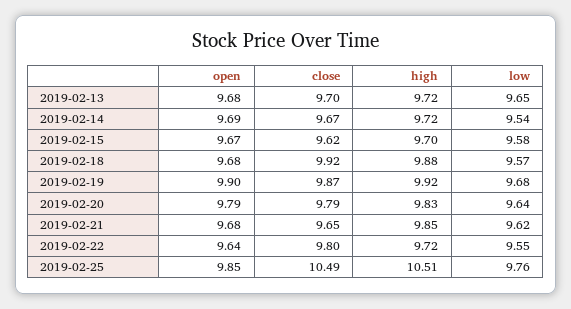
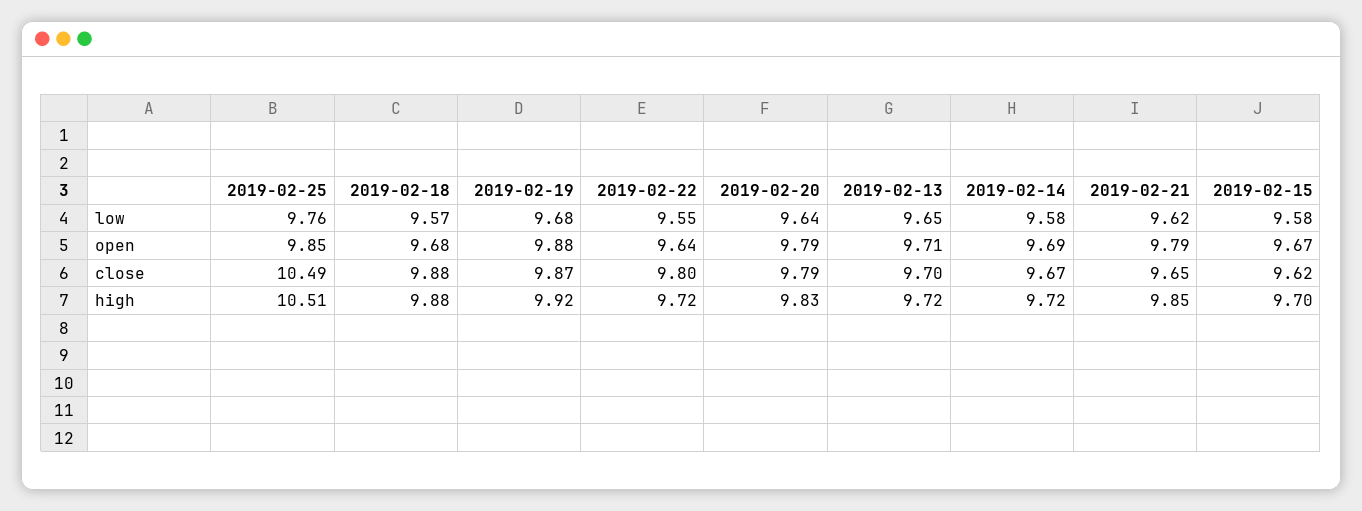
  {
    "open": {
-     "2019-02-13": 9.68,
+     "2019-02-13": 9.71,
      "2019-02-14": 9.69,
      "2019-02-15": 9.67,
      "2019-02-18": 9.68,
-     "2019-02-19": 9.9,
+     "2019-02-19": 9.88,
      "2019-02-20": 9.79,
-     "2019-02-21": 9.68,
+     "2019-02-21": 9.79,
      "2019-02-22": 9.64,
      "2019-02-25": 9.85
    },
    "close": {
      "2019-02-13": 9.7,
      "2019-02-14": 9.67,
      "2019-02-15": 9.62,
-     "2019-02-18": 9.92,
+     "2019-02-18": 9.88,
      "2019-02-19": 9.87,
      "2019-02-20": 9.79,
      "2019-02-21": 9.65,
      "2019-02-22": 9.8,
      "2019-02-25": 10.49
    },
    "high": {
      "2019-02-13": 9.72,
      "2019-02-14": 9.72,
      "2019-02-15": 9.7,
      "2019-02-18": 9.88,
      "2019-02-19": 9.92,
      "2019-02-20": 9.83,
      "2019-02-21": 9.85,
      "2019-02-22": 9.72,
      "2019-02-25": 10.51
    },
    "low": {
      "2019-02-13": 9.65,
-     "2019-02-14": 9.54,
+     "2019-02-14": 9.58,
      "2019-02-15": 9.58,
      "2019-02-18": 9.57,
      "2019-02-19": 9.68,
      "2019-02-20": 9.64,
      "2019-02-21": 9.62,
      "2019-02-22": 9.55,
      "2019-02-25": 9.76
    }
  }

